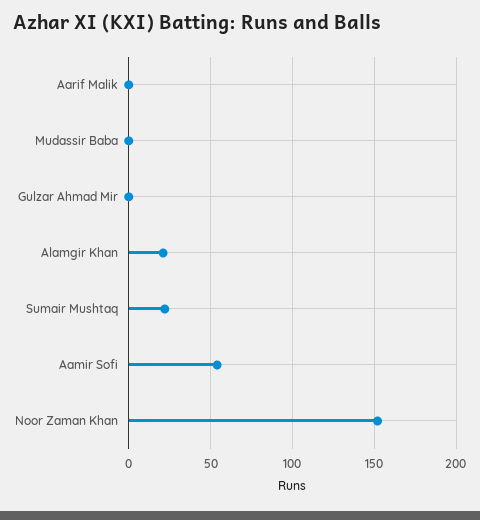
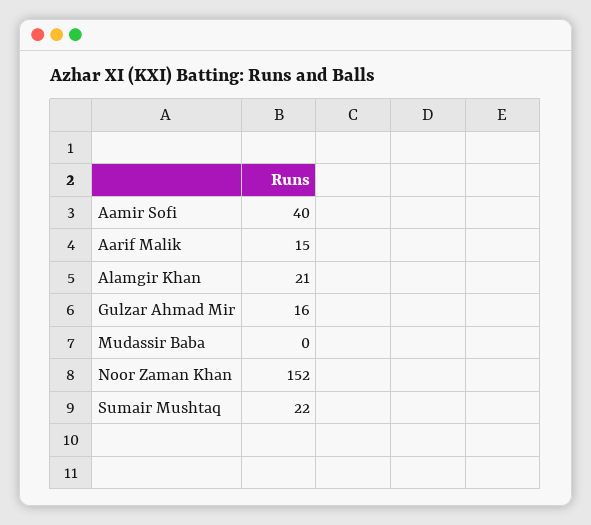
  {
-   "Aarif Malik": 0,
+   "Aarif Malik": 15,
    "Mudassir Baba": 0,
-   "Gulzar Ahmad Mir": 0,
+   "Gulzar Ahmad Mir": 16,
    "Alamgir Khan": 21,
    "Sumair Mushtaq": 22,
-   "Aamir Sofi": 55,
+   "Aamir Sofi": 40,
    "Noor Zaman Khan": 152
  }

